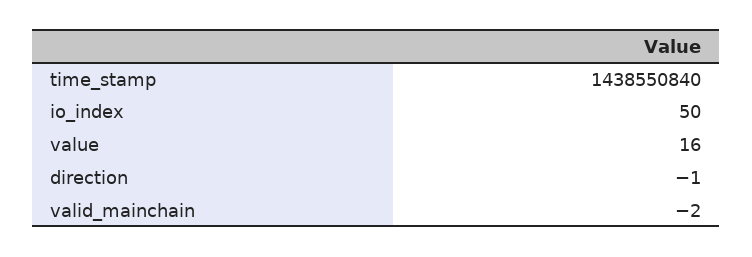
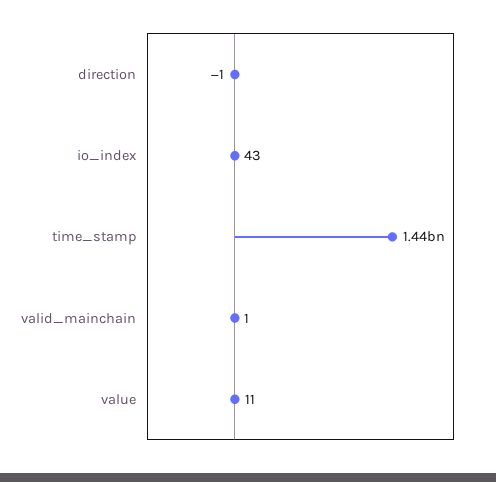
  {
    "time_stamp": 1438550840,
-   "io_index": 50,
+   "io_index": 43,
-   "value": 16,
+   "value": 11,
    "direction": -1,
-   "valid_mainchain": -2
+   "valid_mainchain": 1
  }

